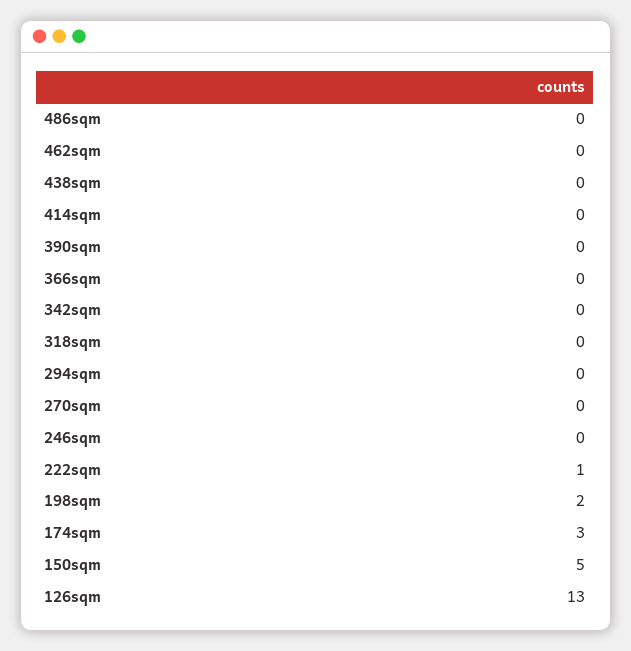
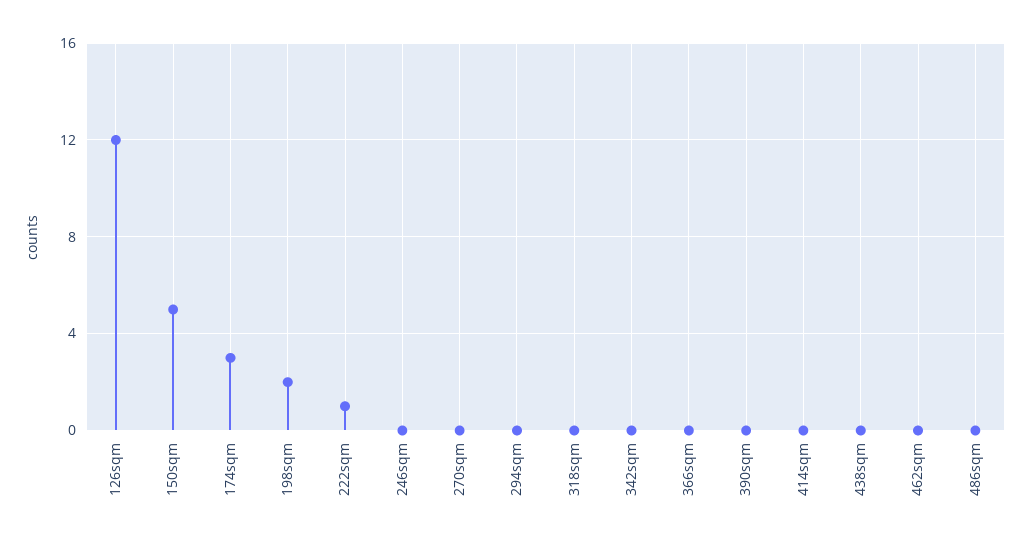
  {
    "486sqm": 0,
    "462sqm": 0,
    "438sqm": 0,
    "414sqm": 0,
    "390sqm": 0,
    "366sqm": 0,
    "342sqm": 0,
    "318sqm": 0,
    "294sqm": 0,
    "270sqm": 0,
    "246sqm": 0,
    "222sqm": 1,
    "198sqm": 2,
    "174sqm": 3,
    "150sqm": 5,
-   "126sqm": 13
+   "126sqm": 12
  }

